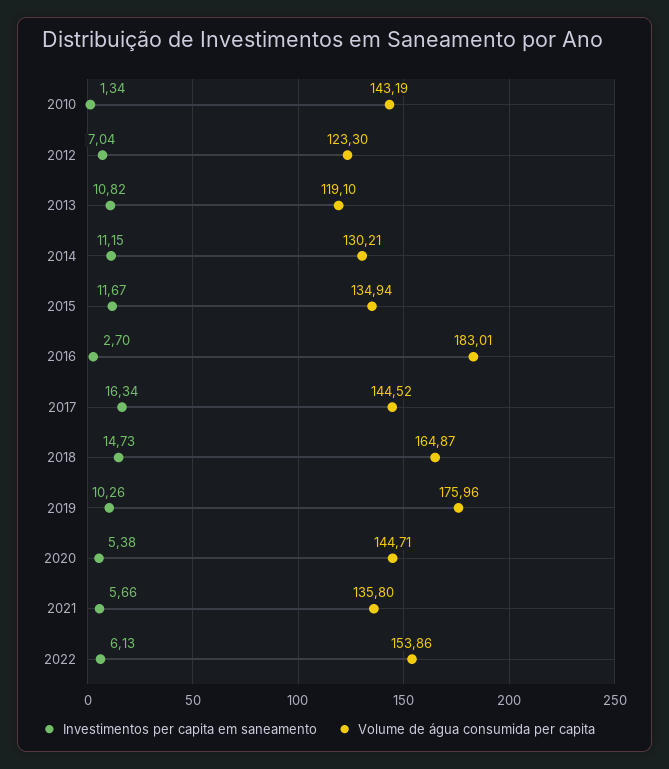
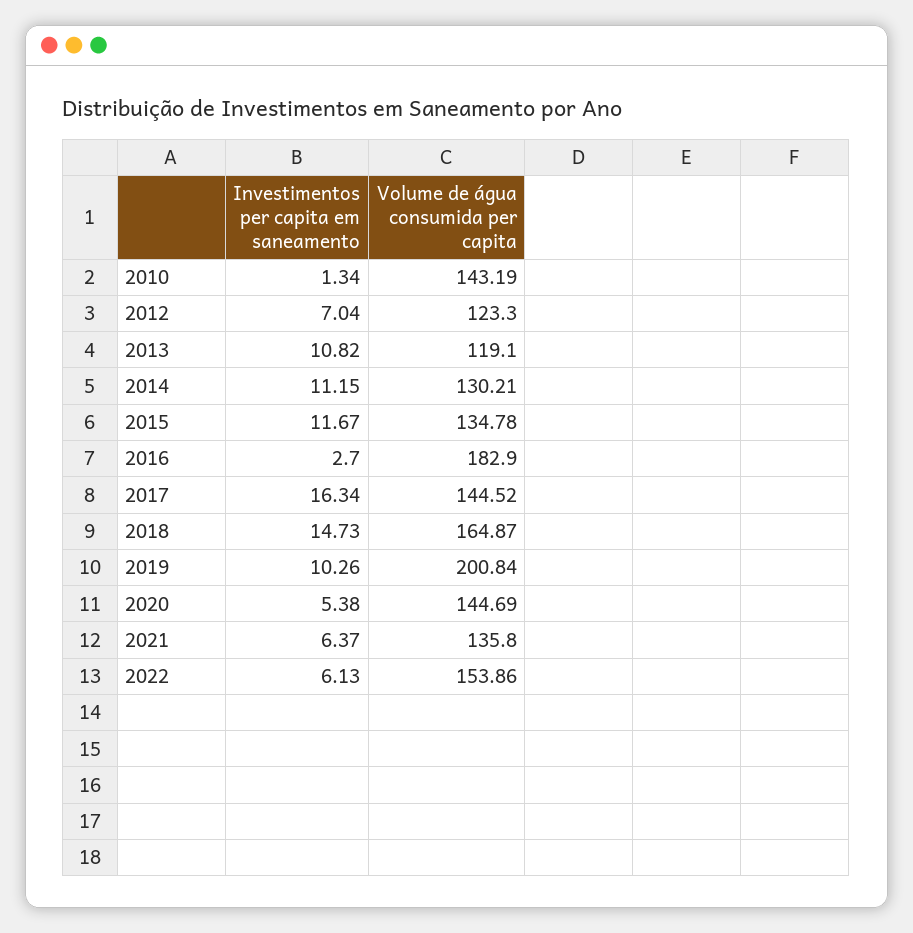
  {
    "Investimentos per capita em saneamento": {
      "2010": 1.34,
      "2012": 7.04,
      "2013": 10.82,
      "2014": 11.15,
      "2015": 11.67,
      "2016": 2.7,
      "2017": 16.34,
      "2018": 14.73,
      "2019": 10.26,
      "2020": 5.38,
-     "2021": 5.66,
+     "2021": 6.37,
      "2022": 6.13
    },
    "Volume de água consumida per capita": {
      "2010": 143.19,
      "2012": 123.3,
      "2013": 119.1,
      "2014": 130.21,
-     "2015": 134.94,
+     "2015": 134.78,
-     "2016": 183.01,
+     "2016": 182.9,
      "2017": 144.52,
      "2018": 164.87,
-     "2019": 175.96,
+     "2019": 200.84,
-     "2020": 144.71,
+     "2020": 144.69,
      "2021": 135.8,
      "2022": 153.86
    }
  }

